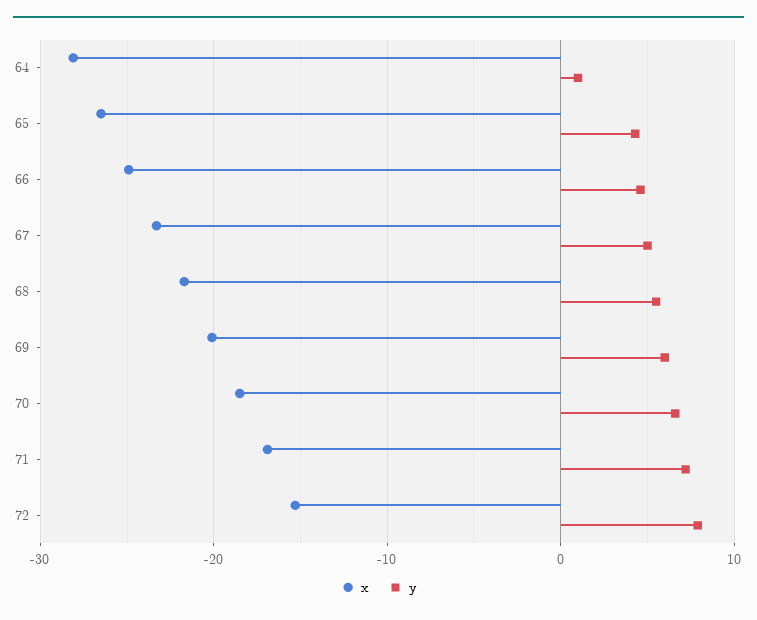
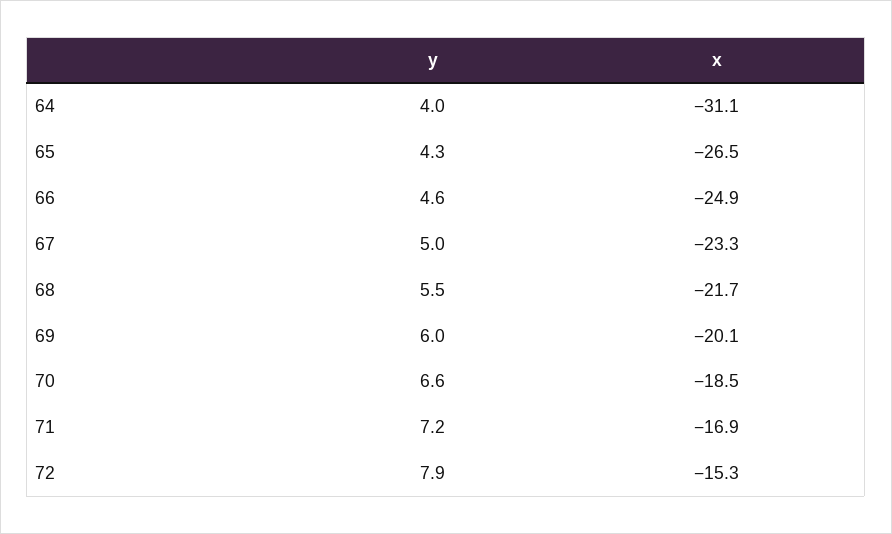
  {
    "x": {
-     "64": -28,
+     "64": -31.1,
      "65": -26.5,
      "66": -24.9,
      "67": -23.3,
      "68": -21.7,
      "69": -20.1,
      "70": -18.5,
      "71": -16.9,
      "72": -15.3
    },
    "y": {
-     "64": 1,
+     "64": 4,
      "65": 4.3,
      "66": 4.6,
      "67": 5,
      "68": 5.5,
      "69": 6,
      "70": 6.6,
      "71": 7.2,
      "72": 7.9
    }
  }

